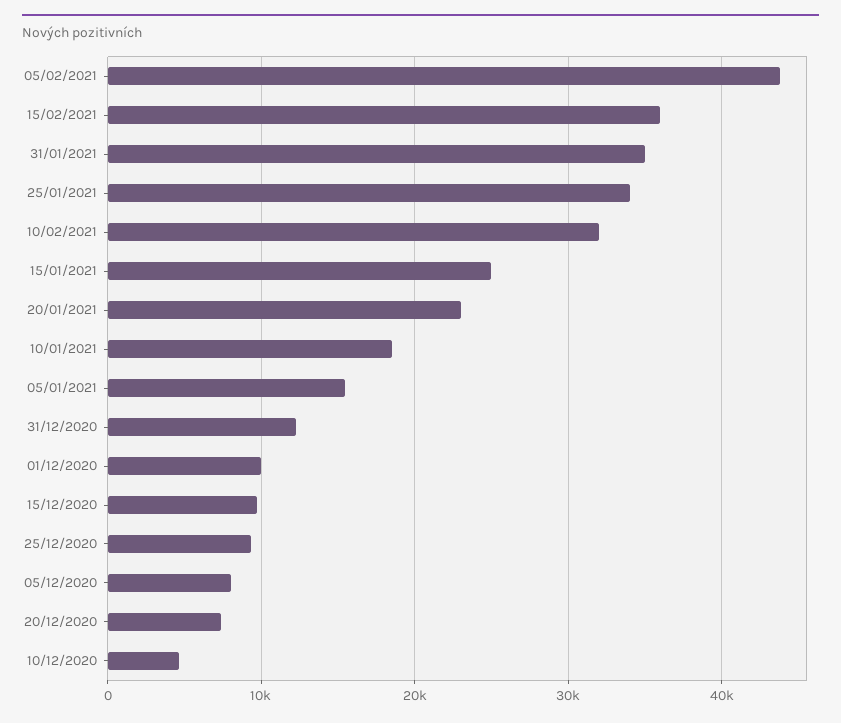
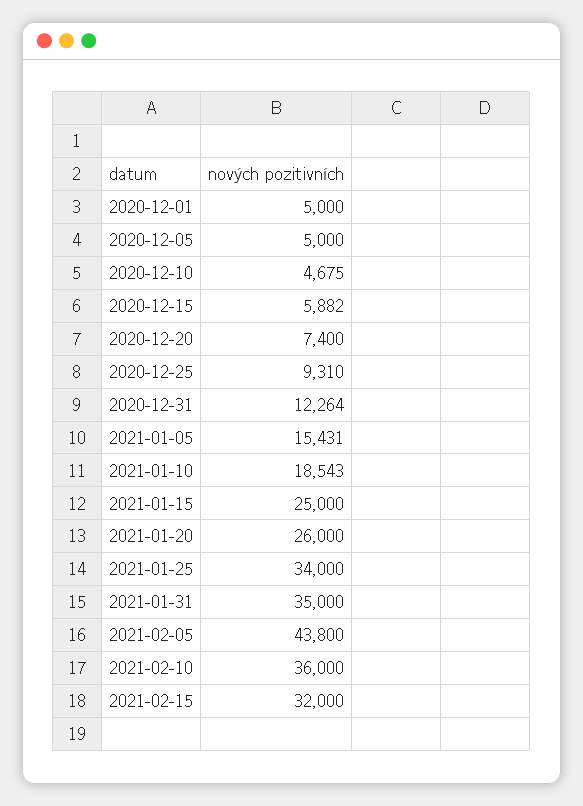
  {
    "05/02/2021": 43800,
-   "15/02/2021": 36000,
+   "15/02/2021": 32000,
    "31/01/2021": 35000,
    "25/01/2021": 34000,
-   "10/02/2021": 32000,
+   "10/02/2021": 36000,
    "15/01/2021": 25000,
-   "20/01/2021": 23000,
+   "20/01/2021": 26000,
    "10/01/2021": 18543,
    "05/01/2021": 15431,
    "31/12/2020": 12264,
-   "01/12/2020": 10000,
+   "01/12/2020": 5000,
-   "15/12/2020": 10000,
+   "15/12/2020": 5882,
    "25/12/2020": 9310,
-   "05/12/2020": 8000,
+   "05/12/2020": 5000,
    "20/12/2020": 7400,
    "10/12/2020": 4675
  }

